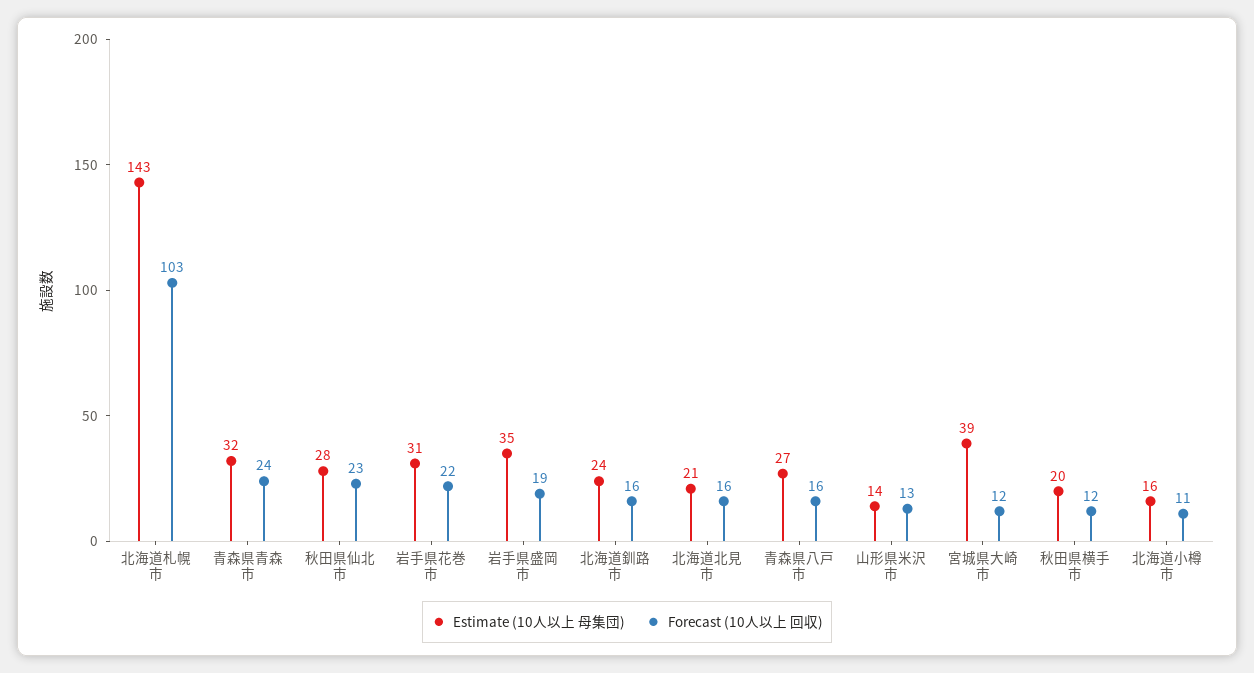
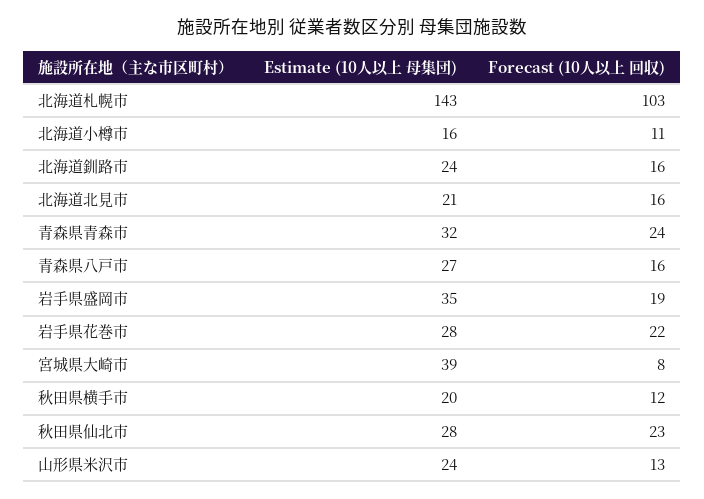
  {
    "Estimate (10人以上 母集団)": {
      "北海道札幌市": 143,
      "青森県青森市": 32,
      "秋田県仙北市": 28,
-     "岩手県花巻市": 31,
+     "岩手県花巻市": 28,
      "岩手県盛岡市": 35,
      "北海道釧路市": 24,
      "北海道北見市": 21,
      "青森県八戸市": 27,
-     "山形県米沢市": 14,
+     "山形県米沢市": 24,
      "宮城県大崎市": 39,
      "秋田県横手市": 20,
      "北海道小樽市": 16
    },
    "Forecast (10人以上 回収)": {
      "北海道札幌市": 103,
      "青森県青森市": 24,
      "秋田県仙北市": 23,
      "岩手県花巻市": 22,
      "岩手県盛岡市": 19,
      "北海道釧路市": 16,
      "北海道北見市": 16,
      "青森県八戸市": 16,
      "山形県米沢市": 13,
-     "宮城県大崎市": 12,
+     "宮城県大崎市": 8,
      "秋田県横手市": 12,
      "北海道小樽市": 11
    }
  }

